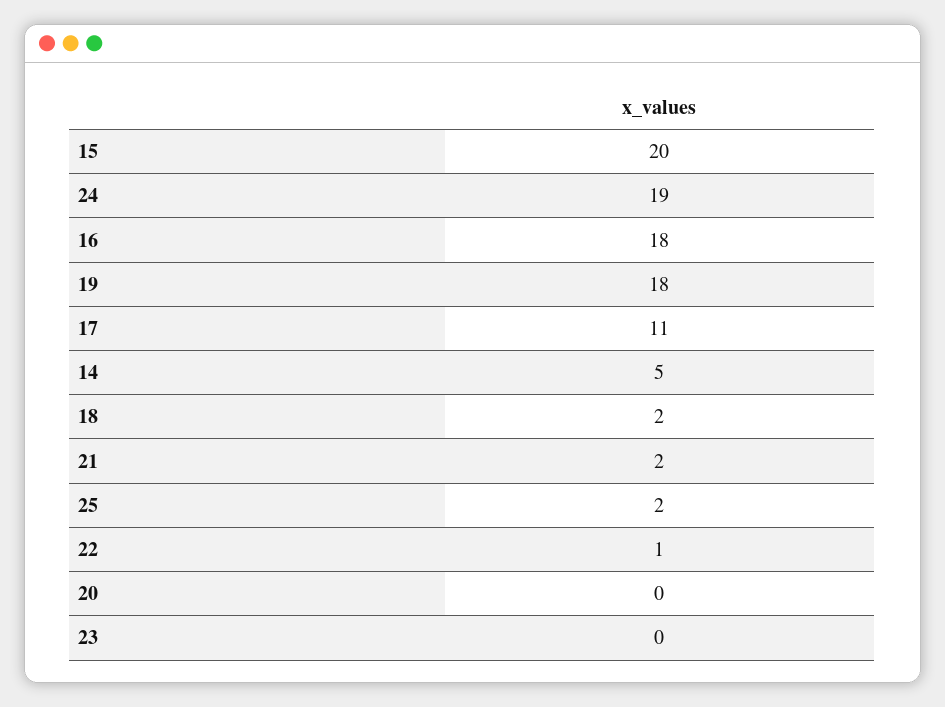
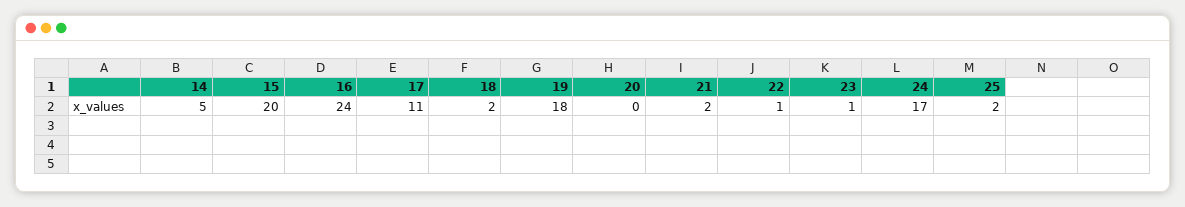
  {
    "15": 20,
-   "24": 19,
+   "24": 17,
-   "16": 18,
+   "16": 24,
    "19": 18,
    "17": 11,
    "14": 5,
    "18": 2,
    "21": 2,
    "25": 2,
    "22": 1,
    "20": 0,
-   "23": 0
+   "23": 1
  }

